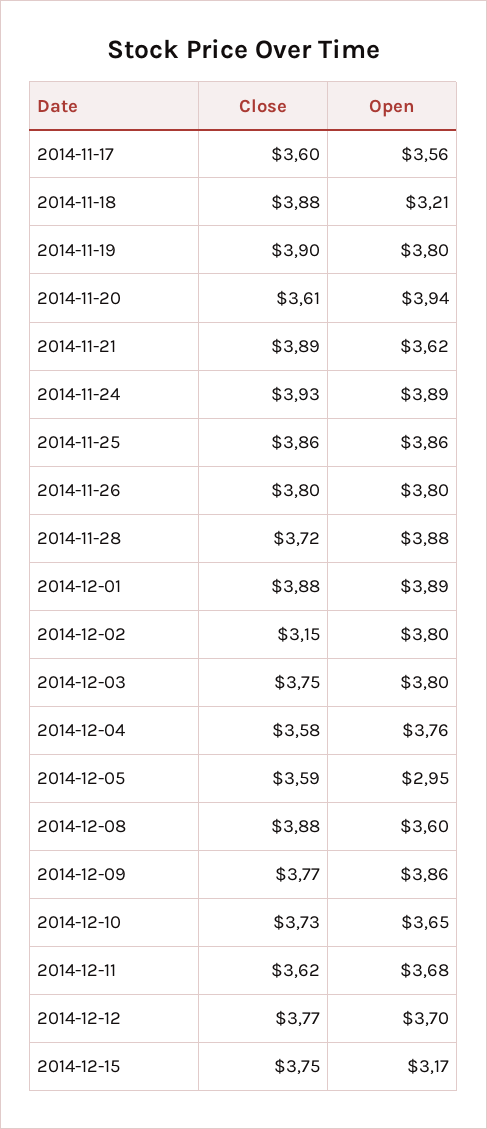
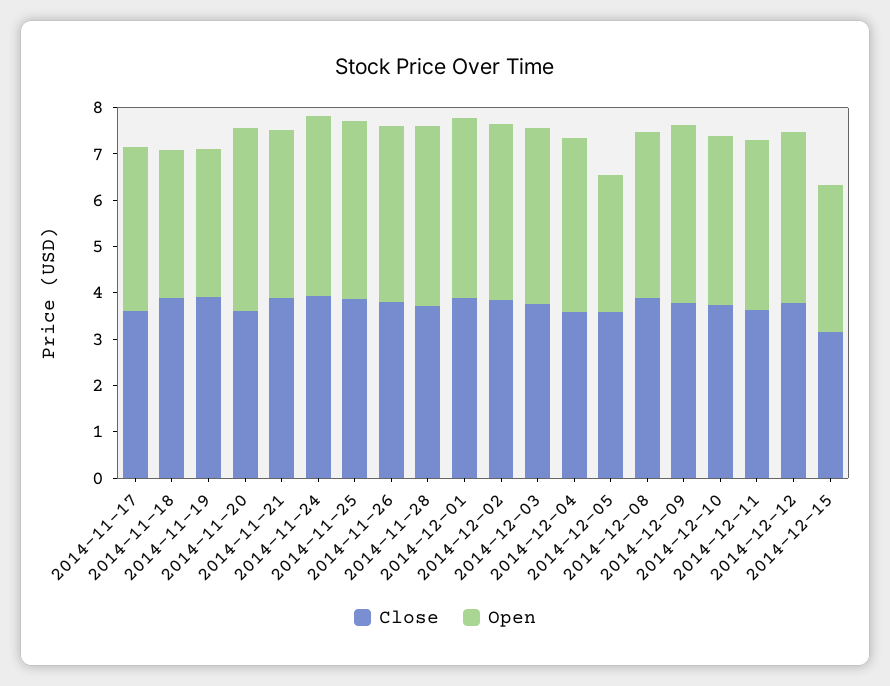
  {
    "Close": {
      "2014-11-17": 3.6,
      "2014-11-18": 3.88,
      "2014-11-19": 3.9,
      "2014-11-20": 3.61,
      "2014-11-21": 3.89,
      "2014-11-24": 3.93,
      "2014-11-25": 3.86,
      "2014-11-26": 3.8,
      "2014-11-28": 3.72,
      "2014-12-01": 3.88,
-     "2014-12-02": 3.15,
+     "2014-12-02": 3.8,
      "2014-12-03": 3.75,
      "2014-12-04": 3.58,
      "2014-12-05": 3.59,
      "2014-12-08": 3.88,
      "2014-12-09": 3.77,
      "2014-12-10": 3.73,
      "2014-12-11": 3.62,
      "2014-12-12": 3.77,
-     "2014-12-15": 3.75
+     "2014-12-15": 3.2
    },
    "Open": {
      "2014-11-17": 3.56,
      "2014-11-18": 3.21,
-     "2014-11-19": 3.8,
+     "2014-11-19": 3.2,
      "2014-11-20": 3.94,
      "2014-11-21": 3.62,
      "2014-11-24": 3.89,
      "2014-11-25": 3.86,
      "2014-11-26": 3.8,
      "2014-11-28": 3.88,
      "2014-12-01": 3.89,
      "2014-12-02": 3.8,
      "2014-12-03": 3.8,
      "2014-12-04": 3.76,
      "2014-12-05": 2.95,
      "2014-12-08": 3.6,
      "2014-12-09": 3.86,
      "2014-12-10": 3.65,
      "2014-12-11": 3.68,
      "2014-12-12": 3.7,
      "2014-12-15": 3.17
    }
  }

